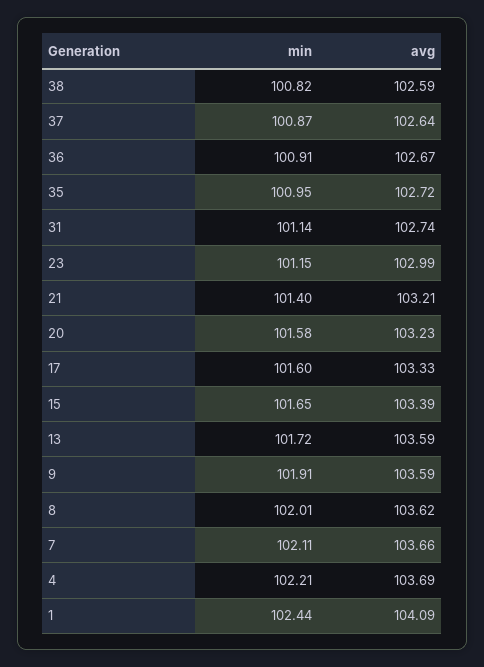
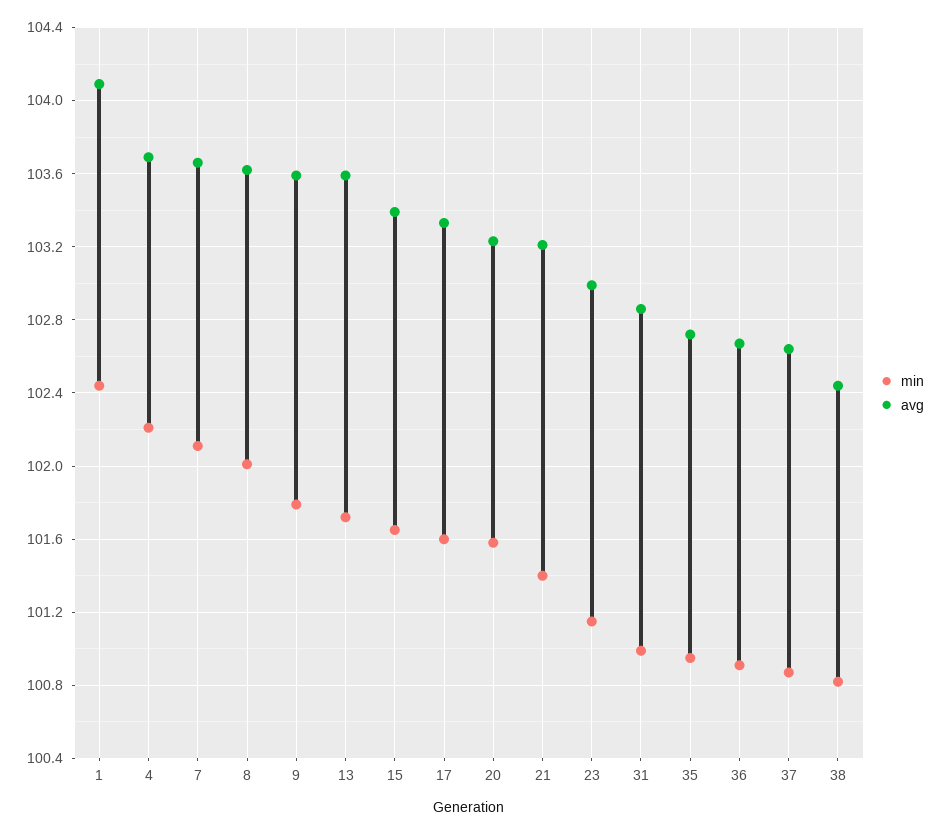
  {
    "min": {
      "38": 100.82,
      "37": 100.87,
      "36": 100.91,
      "35": 100.95,
-     "31": 101.14,
+     "31": 101,
      "23": 101.15,
      "21": 101.4,
      "20": 101.58,
      "17": 101.6,
      "15": 101.65,
      "13": 101.72,
-     "9": 101.91,
+     "9": 101.8,
      "8": 102.01,
      "7": 102.11,
      "4": 102.21,
      "1": 102.44
    },
    "avg": {
-     "38": 102.59,
+     "38": 102.45,
      "37": 102.64,
      "36": 102.67,
      "35": 102.72,
-     "31": 102.74,
+     "31": 102.85,
      "23": 102.99,
      "21": 103.21,
      "20": 103.23,
      "17": 103.33,
      "15": 103.39,
      "13": 103.59,
      "9": 103.59,
      "8": 103.62,
      "7": 103.66,
      "4": 103.69,
      "1": 104.09
    }
  }

